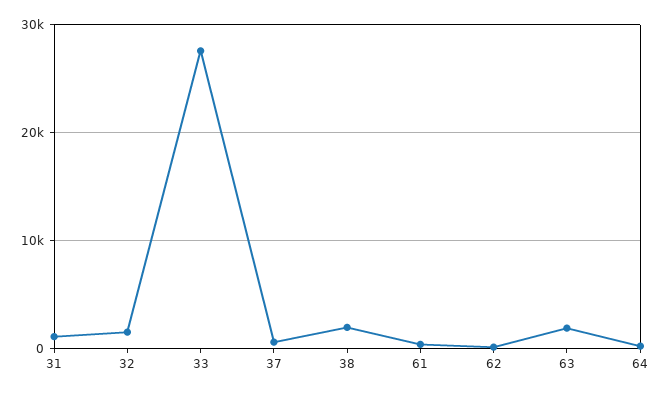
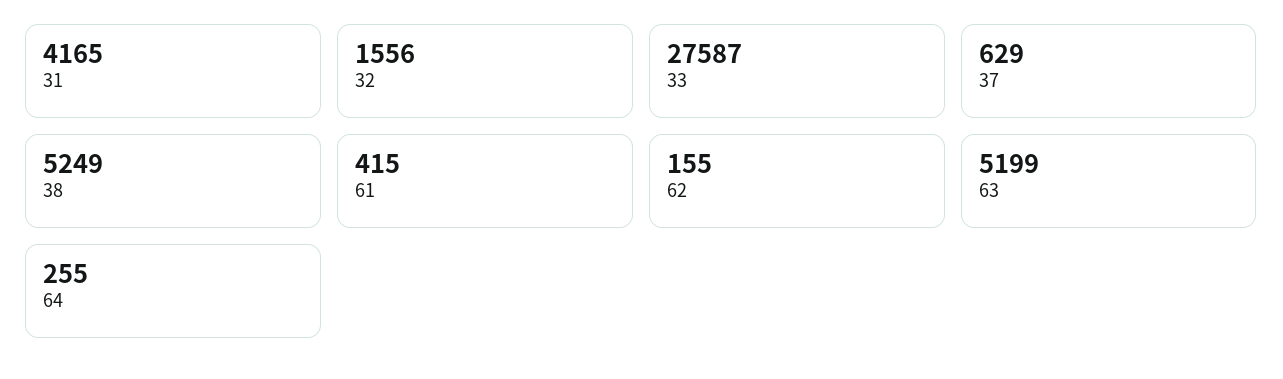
  {
-   "31": 1000,
+   "31": 4165,
    "32": 1556,
    "33": 27587,
    "37": 629,
-   "38": 2000,
+   "38": 5249,
    "61": 415,
    "62": 155,
-   "63": 2000,
+   "63": 5199,
    "64": 255
  }

